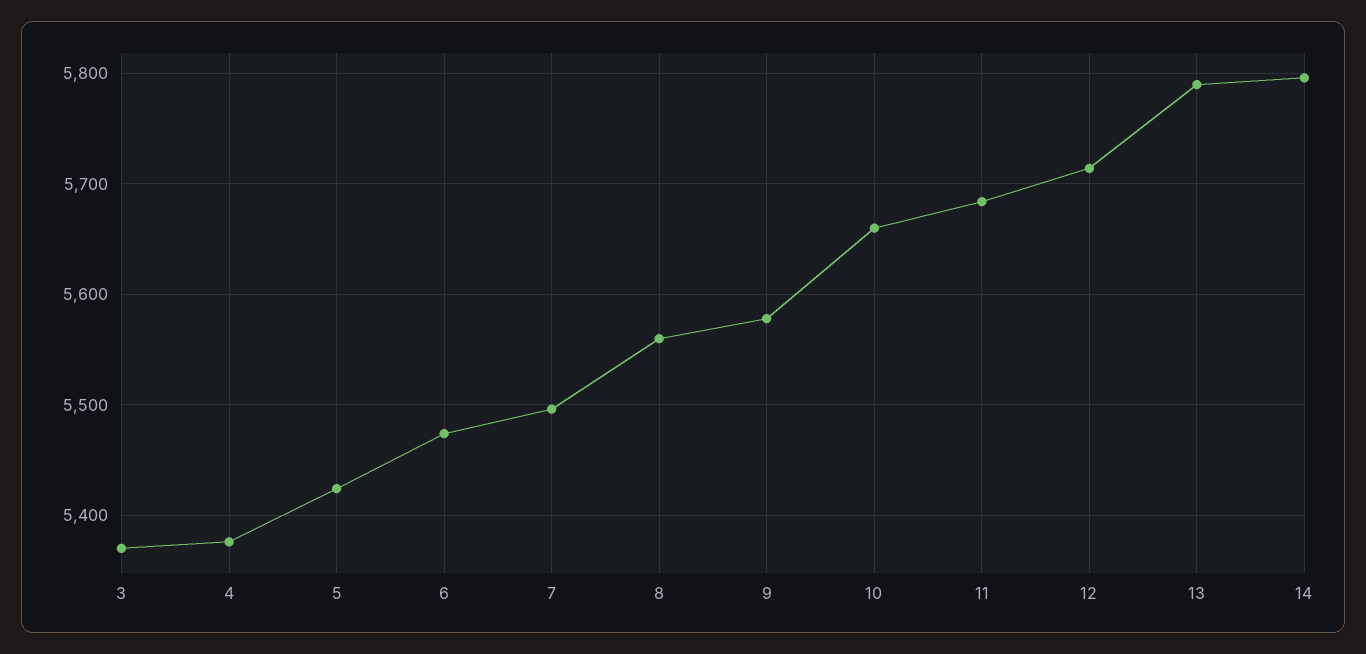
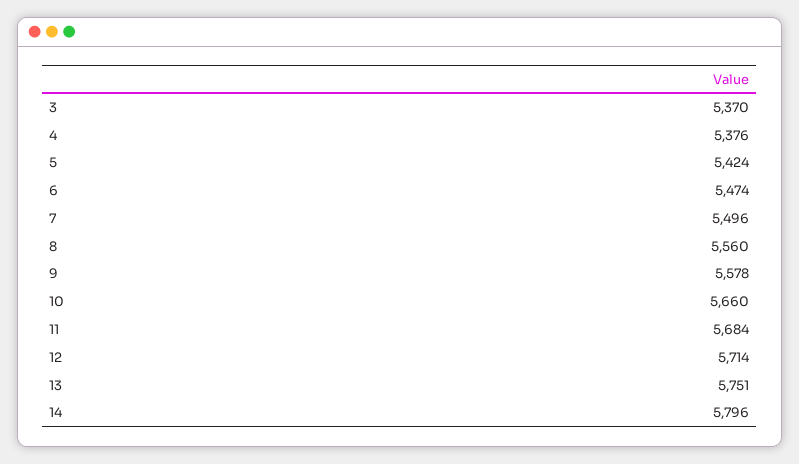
  {
    "3": 5370,
    "4": 5376,
    "5": 5424,
    "6": 5474,
    "7": 5496,
    "8": 5560,
    "9": 5578,
    "10": 5660,
    "11": 5684,
    "12": 5714,
-   "13": 5790,
+   "13": 5751,
    "14": 5796
  }

